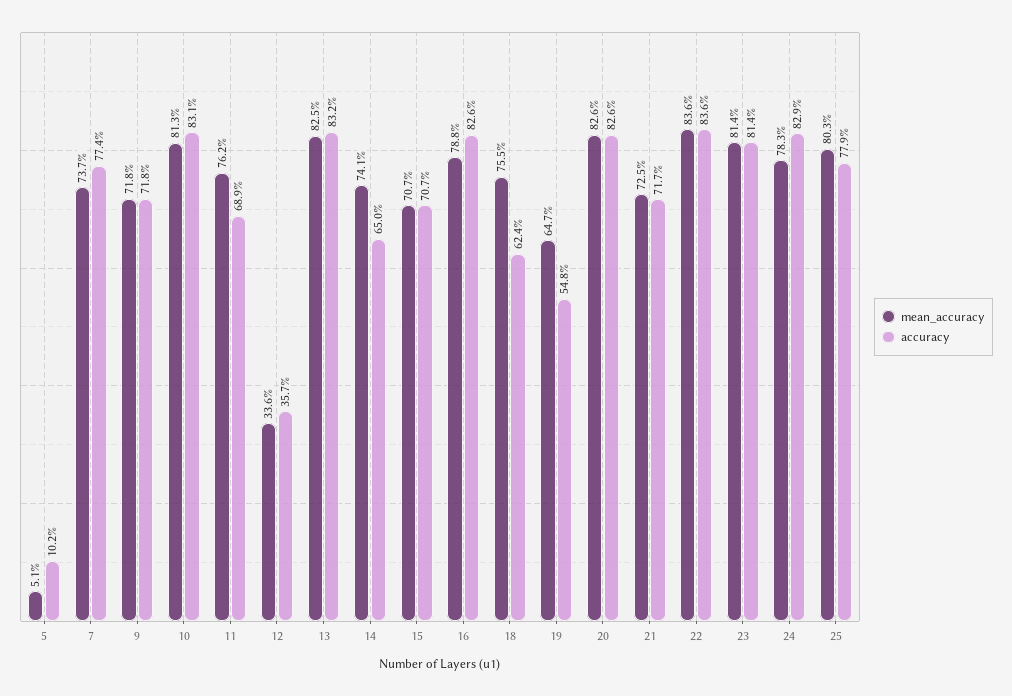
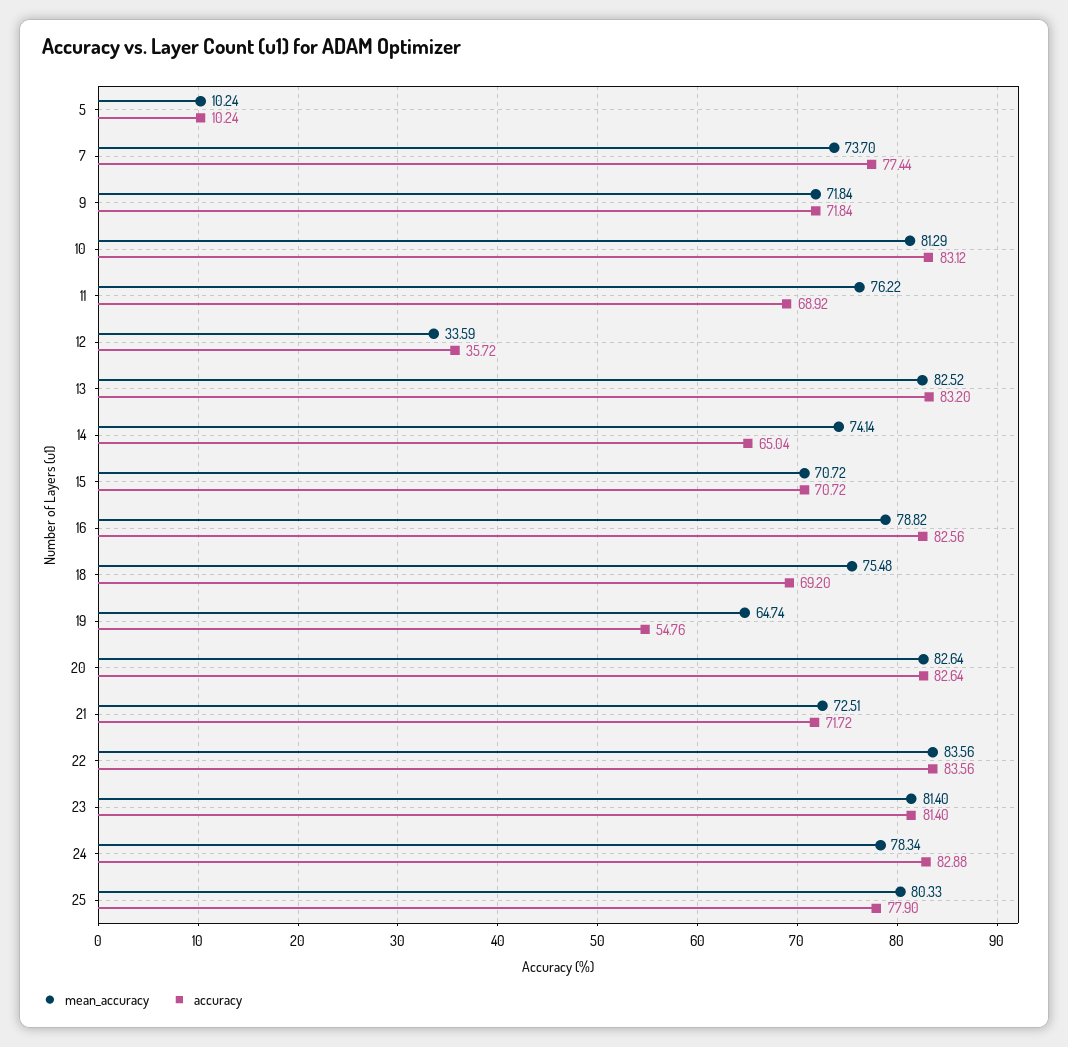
  {
    "mean_accuracy": {
-     "5": 5.1,
+     "5": 10.24,
      "7": 73.7,
      "9": 71.84,
      "10": 81.29,
      "11": 76.22,
      "12": 33.59,
      "13": 82.52,
      "14": 74.14,
      "15": 70.72,
      "16": 78.82,
      "18": 75.48,
      "19": 64.74,
      "20": 82.64,
      "21": 72.51,
      "22": 83.56,
      "23": 81.4,
      "24": 78.34,
      "25": 80.33
    },
    "accuracy": {
      "5": 10.24,
      "7": 77.44,
      "9": 71.84,
      "10": 83.12,
      "11": 68.92,
      "12": 35.72,
      "13": 83.2,
      "14": 65.04,
      "15": 70.72,
      "16": 82.56,
-     "18": 62.4,
+     "18": 69.2,
      "19": 54.76,
      "20": 82.64,
      "21": 71.72,
      "22": 83.56,
      "23": 81.4,
      "24": 82.88,
      "25": 77.9
    }
  }

